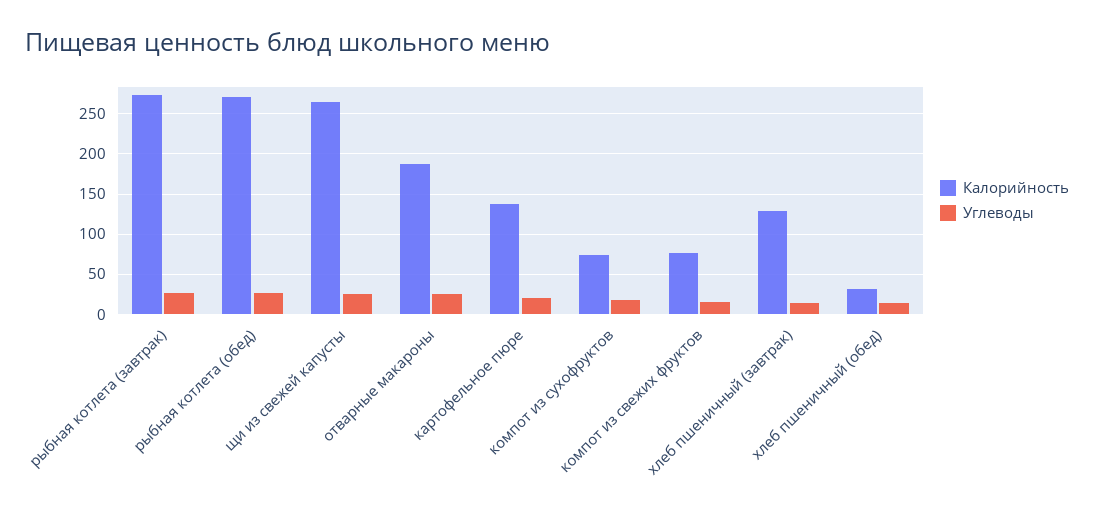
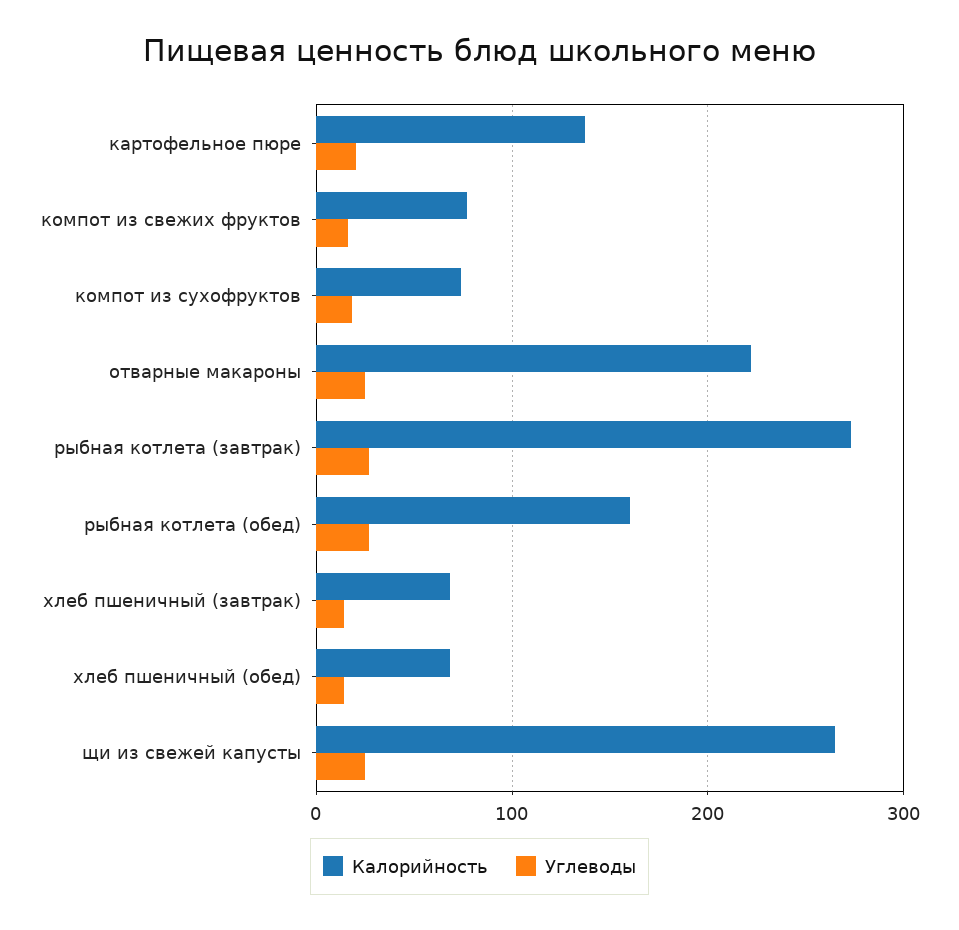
  {
    "Калорийность": {
      "рыбная котлета (завтрак)": 270,
-     "рыбная котлета (обед)": 270,
+     "рыбная котлета (обед)": 160,
      "щи из свежей капусты": 270,
-     "отварные макароны": 190,
+     "отварные макароны": 220,
      "картофельное пюре": 140,
      "компот из сухофруктов": 70,
      "компот из свежих фруктов": 80,
-     "хлеб пшеничный (завтрак)": 130,
+     "хлеб пшеничный (завтрак)": 70,
-     "хлеб пшеничный (обед)": 30
+     "хлеб пшеничный (обед)": 70
    },
    "Углеводы": {
      "рыбная котлета (завтрак)": 30,
      "рыбная котлета (обед)": 30,
      "щи из свежей капусты": 30,
      "отварные макароны": 30,
      "картофельное пюре": 20,
      "компот из сухофруктов": 20,
      "компот из свежих фруктов": 20,
      "хлеб пшеничный (завтрак)": 10,
      "хлеб пшеничный (обед)": 10
    }
  }

